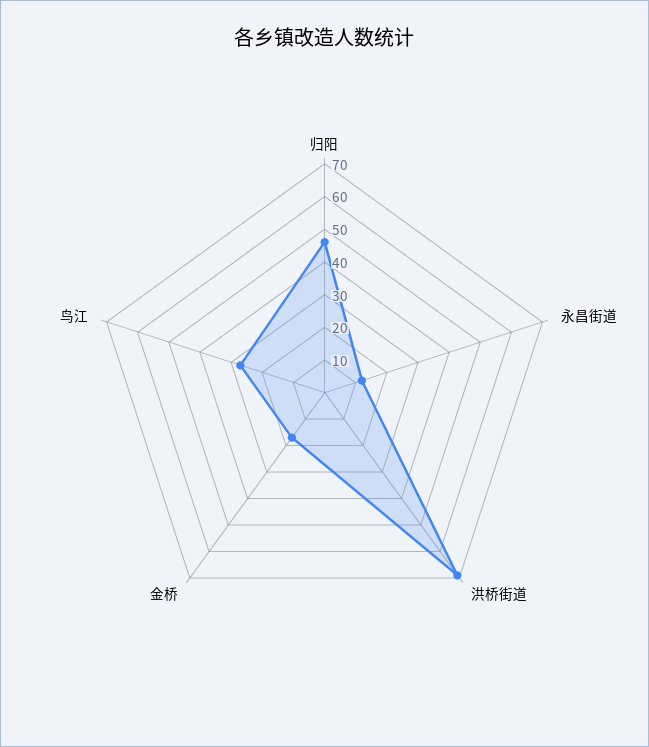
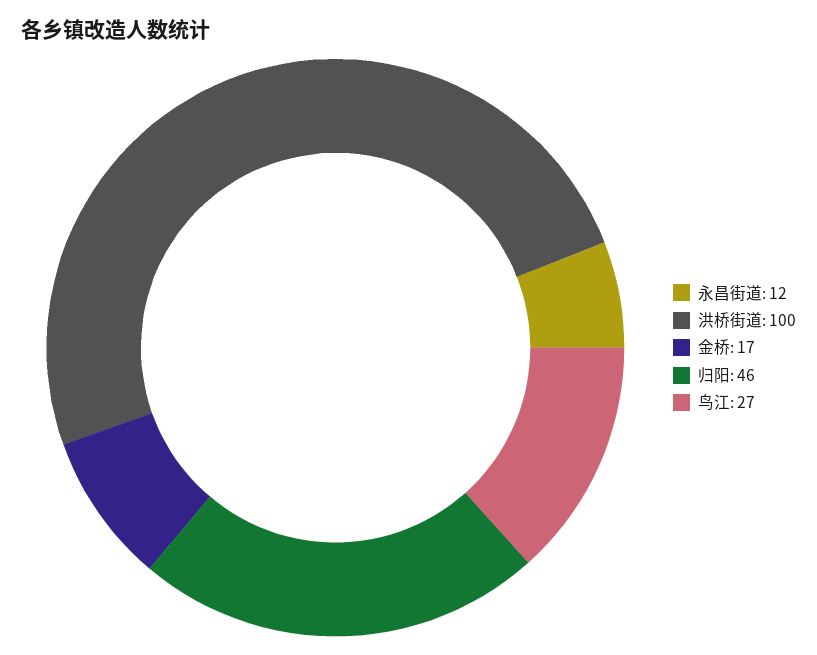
  {
    "归阳": 46,
    "永昌街道": 12,
-   "洪桥街道": 70,
+   "洪桥街道": 100,
    "金桥": 17,
    "鸟江": 27
  }

